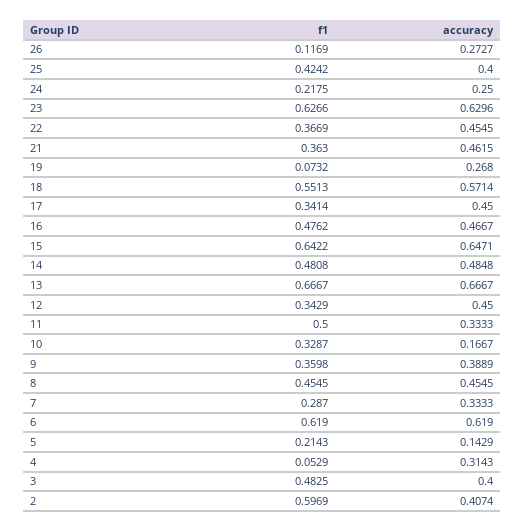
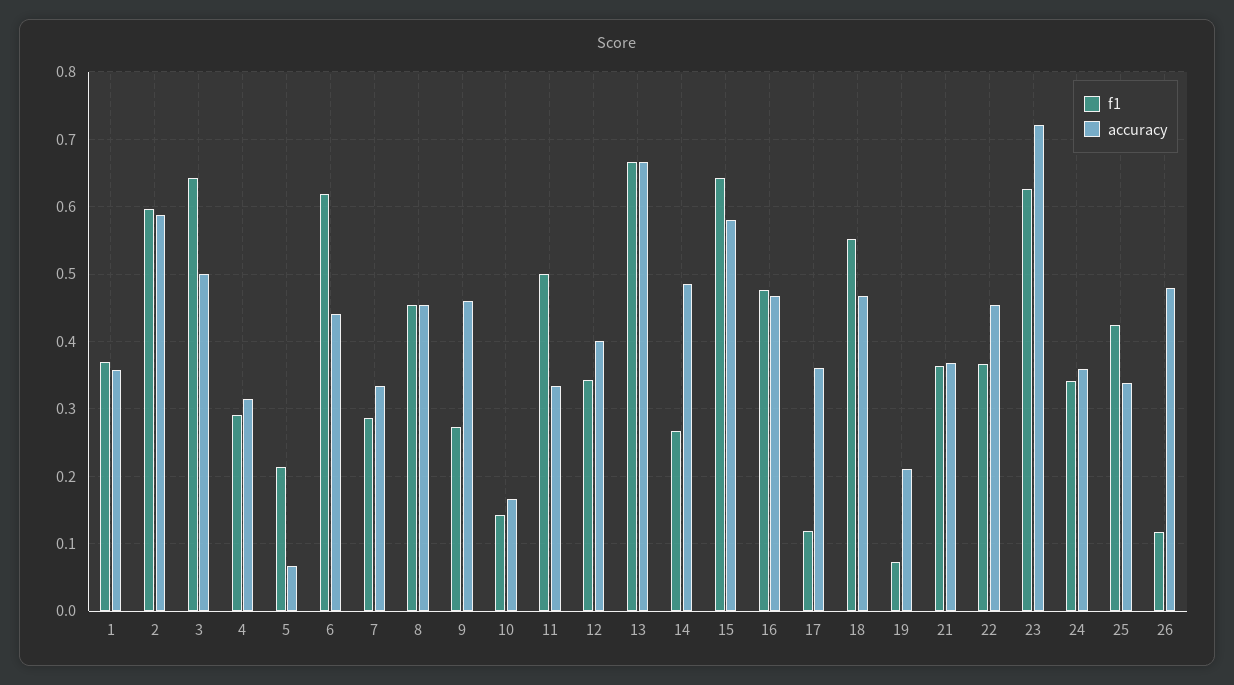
  {
    "f1": {
      "26": 0.1169,
      "25": 0.4242,
-     "24": 0.2175,
+     "24": 0.34,
      "23": 0.6266,
      "22": 0.3669,
      "21": 0.363,
      "19": 0.0732,
      "18": 0.5513,
-     "17": 0.3414,
+     "17": 0.12,
      "16": 0.4762,
      "15": 0.6422,
-     "14": 0.4808,
+     "14": 0.27,
      "13": 0.6667,
      "12": 0.3429,
      "11": 0.5,
-     "10": 0.3287,
+     "10": 0.14,
-     "9": 0.3598,
+     "9": 0.27,
      "8": 0.4545,
      "7": 0.287,
      "6": 0.619,
      "5": 0.2143,
-     "4": 0.0529,
+     "4": 0.29,
-     "3": 0.4825,
+     "3": 0.64,
-     "2": 0.5969
+     "2": 0.5969,
+     "1": 0.37
    },
    "accuracy": {
-     "26": 0.2727,
+     "26": 0.48,
-     "25": 0.4,
+     "25": 0.34,
-     "24": 0.25,
+     "24": 0.36,
-     "23": 0.6296,
+     "23": 0.72,
      "22": 0.4545,
-     "21": 0.4615,
+     "21": 0.37,
-     "19": 0.268,
+     "19": 0.21,
-     "18": 0.5714,
+     "18": 0.47,
-     "17": 0.45,
+     "17": 0.36,
      "16": 0.4667,
-     "15": 0.6471,
+     "15": 0.58,
      "14": 0.4848,
      "13": 0.6667,
-     "12": 0.45,
+     "12": 0.4,
      "11": 0.3333,
      "10": 0.1667,
-     "9": 0.3889,
+     "9": 0.46,
      "8": 0.4545,
      "7": 0.3333,
-     "6": 0.619,
+     "6": 0.44,
-     "5": 0.1429,
+     "5": 0.07,
      "4": 0.3143,
-     "3": 0.4,
+     "3": 0.5,
-     "2": 0.4074
+     "2": 0.59,
+     "1": 0.36
    }
  }

